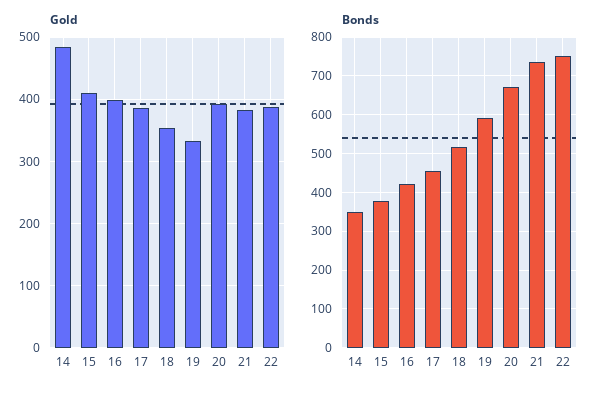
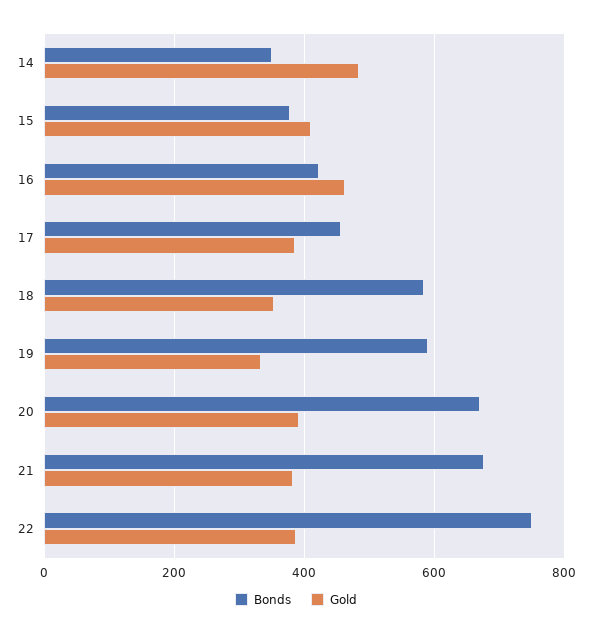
  {
    "Gold": {
      "14": 480,
      "15": 410,
-     "16": 400,
+     "16": 460,
      "17": 390,
      "18": 350,
      "19": 330,
      "20": 390,
      "21": 380,
      "22": 390
    },
    "Bonds": {
      "14": 360,
      "15": 380,
      "16": 420,
      "17": 460,
-     "18": 520,
+     "18": 580,
      "19": 600,
      "20": 680,
-     "21": 740,
+     "21": 680,
      "22": 760
    }
  }

